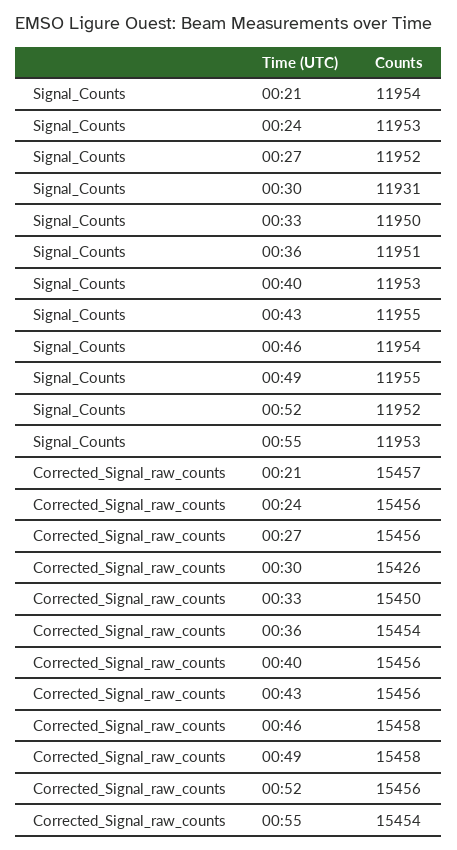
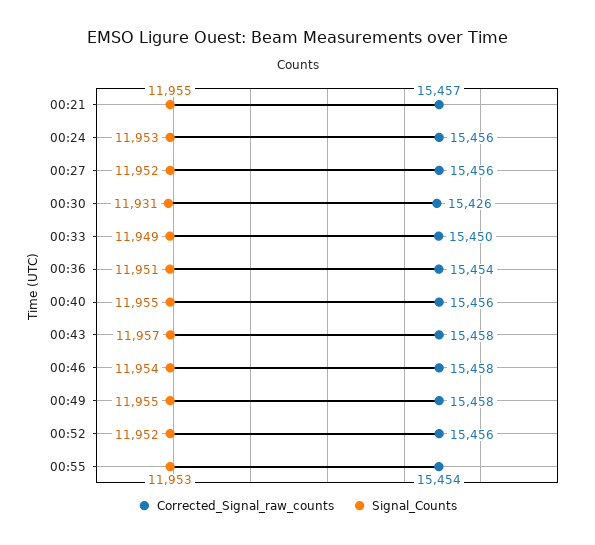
  {
    "Signal_Counts": {
-     "00:21": 11954,
+     "00:21": 11955,
      "00:24": 11953,
      "00:27": 11952,
      "00:30": 11931,
-     "00:33": 11950,
+     "00:33": 11949,
      "00:36": 11951,
-     "00:40": 11953,
+     "00:40": 11955,
-     "00:43": 11955,
+     "00:43": 11957,
      "00:46": 11954,
      "00:49": 11955,
      "00:52": 11952,
      "00:55": 11953
    },
    "Corrected_Signal_raw_counts": {
      "00:21": 15457,
      "00:24": 15456,
      "00:27": 15456,
      "00:30": 15426,
      "00:33": 15450,
      "00:36": 15454,
      "00:40": 15456,
-     "00:43": 15456,
+     "00:43": 15458,
      "00:46": 15458,
      "00:49": 15458,
      "00:52": 15456,
      "00:55": 15454
    }
  }

